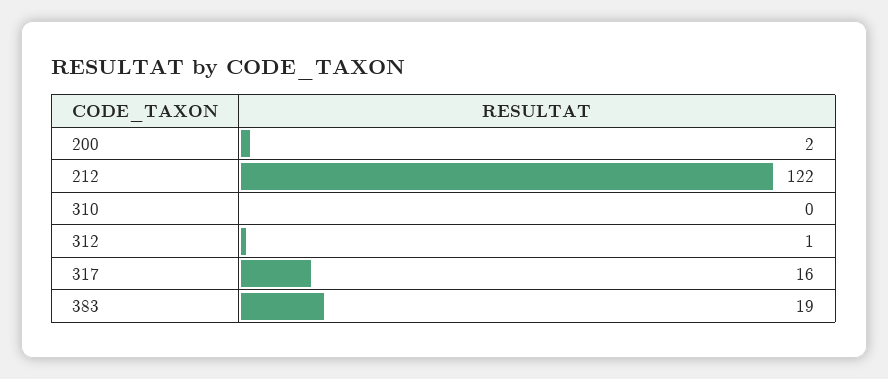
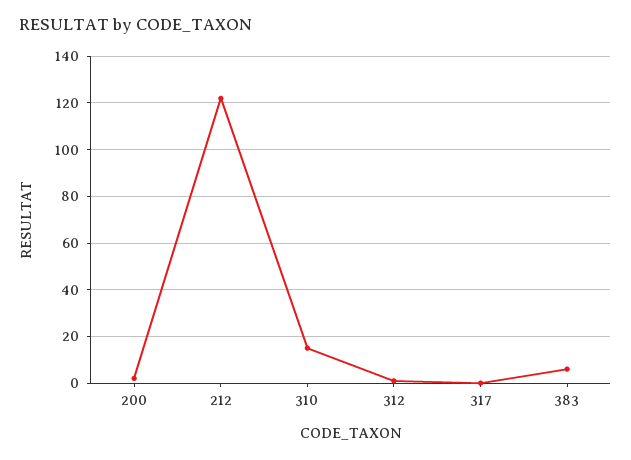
  {
    "200": 2,
    "212": 122,
-   "310": 0,
+   "310": 15,
    "312": 1,
-   "317": 16,
+   "317": 0,
-   "383": 19
+   "383": 5
  }

